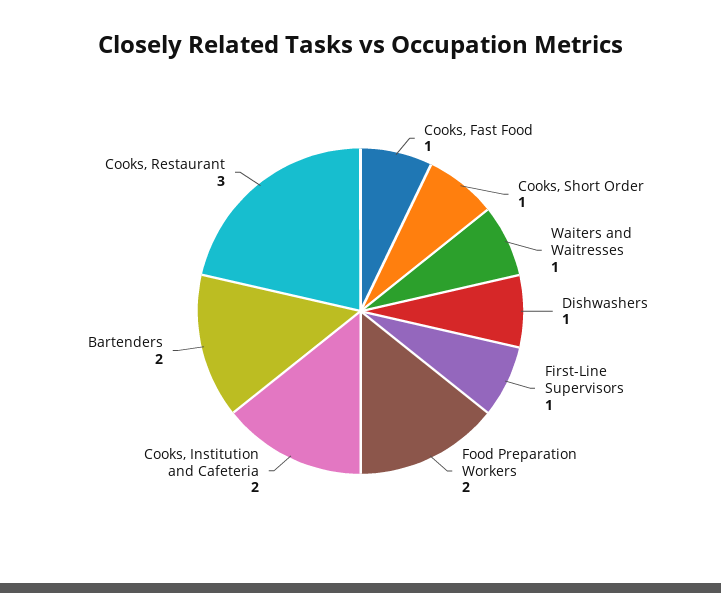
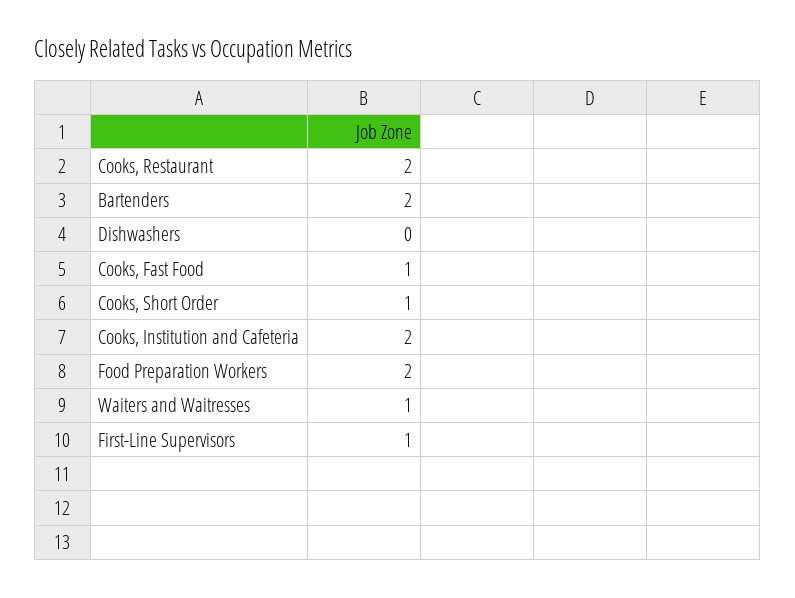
  {
    "Cooks, Fast Food": 1,
    "Cooks, Short Order": 1,
    "Waiters and Waitresses": 1,
-   "Dishwashers": 1,
+   "Dishwashers": 0,
    "First-Line Supervisors": 1,
    "Food Preparation Workers": 2,
    "Cooks, Institution and Cafeteria": 2,
    "Bartenders": 2,
-   "Cooks, Restaurant": 3
+   "Cooks, Restaurant": 2
  }

